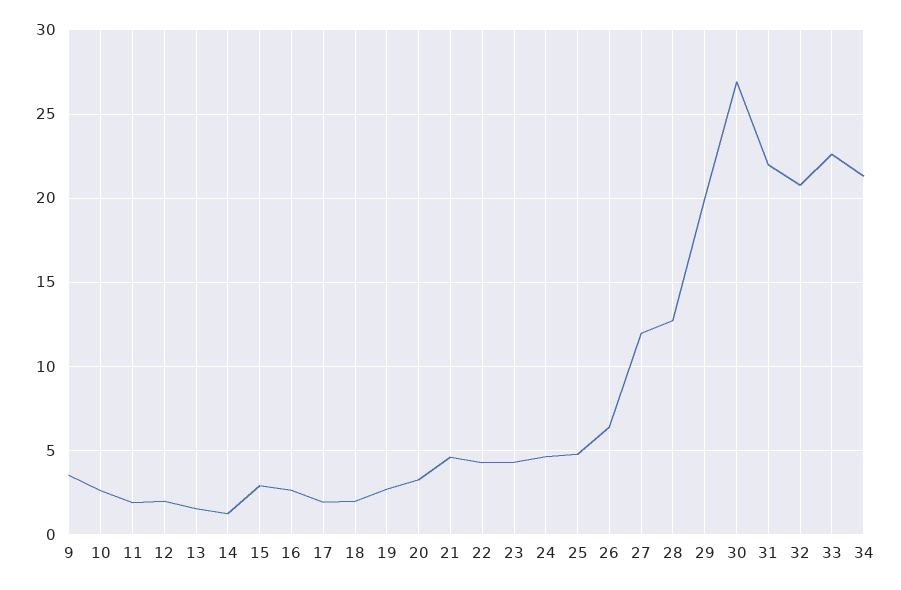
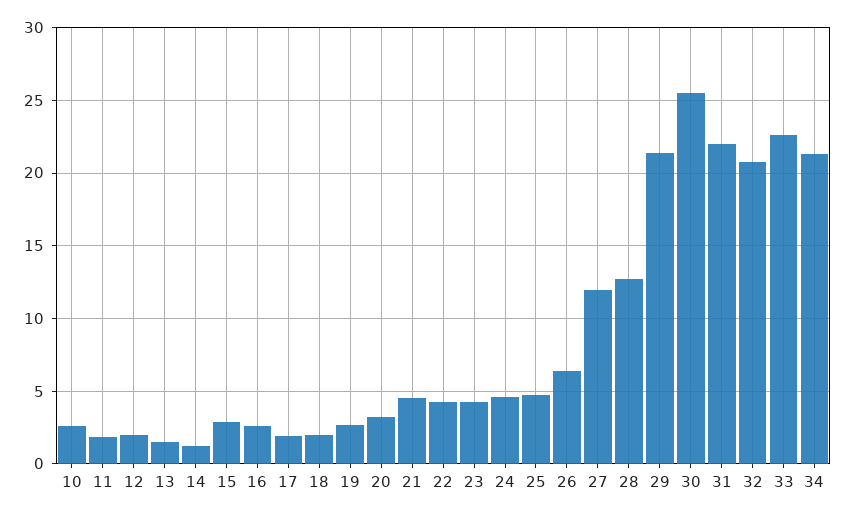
  {
-   "9": 3.5,
    "10": 2.5,
    "11": 2,
    "12": 2,
    "13": 1.5,
    "14": 1,
    "15": 3,
    "16": 2.5,
    "17": 2,
    "18": 2,
    "19": 2.5,
    "20": 3,
    "21": 4.5,
    "22": 4,
    "23": 4.5,
    "24": 4.5,
    "25": 5,
    "26": 6.5,
    "27": 12,
    "28": 12.5,
-   "29": 20,
+   "29": 21.5,
-   "30": 27,
+   "30": 25.5,
    "31": 22,
    "32": 21,
    "33": 22.5,
    "34": 21.5
  }

